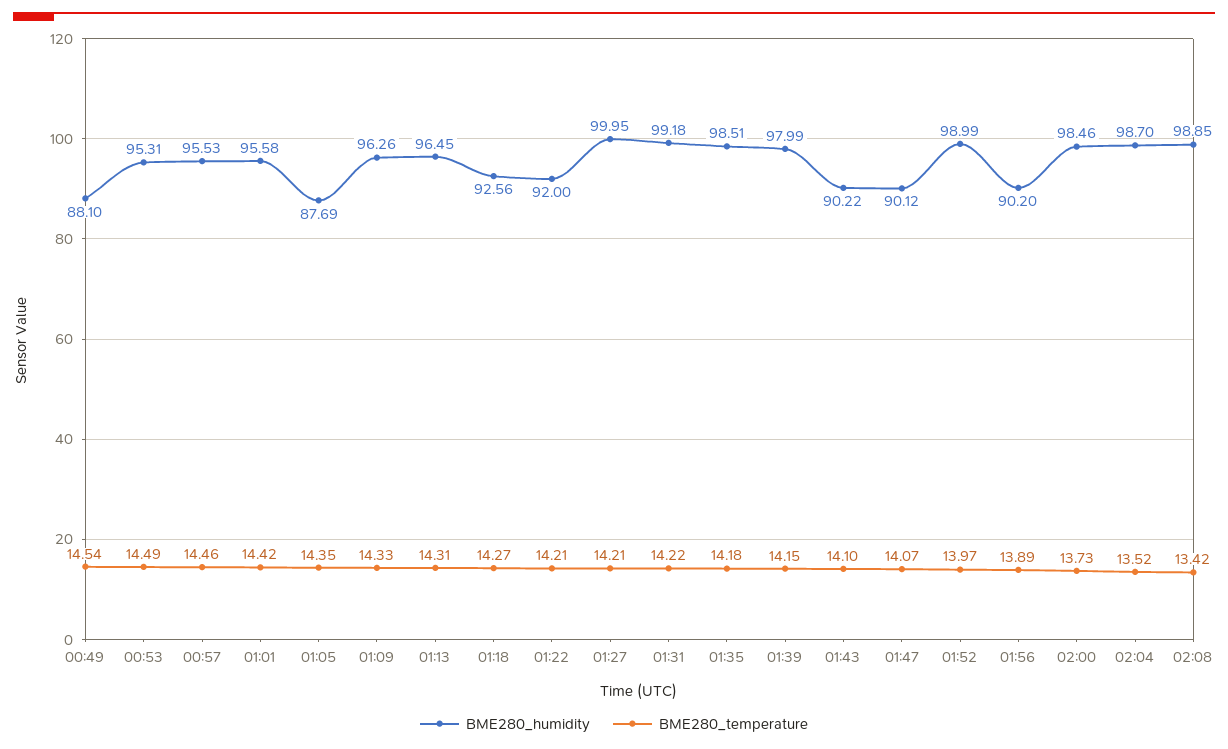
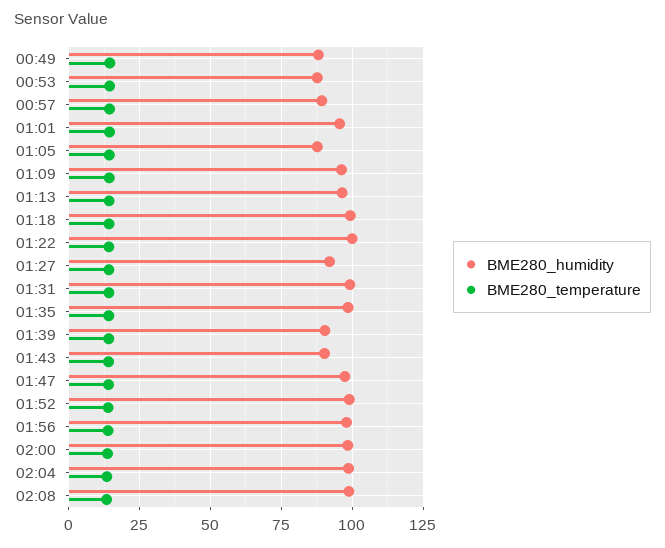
  {
    "BME280_humidity": {
      "00:49": 88.1,
-     "00:53": 95.31,
+     "00:53": 87.5,
-     "00:57": 95.53,
+     "00:57": 90,
      "01:01": 95.58,
      "01:05": 87.69,
      "01:09": 96.26,
      "01:13": 96.45,
-     "01:18": 92.56,
+     "01:18": 100,
-     "01:22": 92,
+     "01:22": 100,
-     "01:27": 99.95,
+     "01:27": 92.5,
      "01:31": 99.18,
      "01:35": 98.51,
-     "01:39": 97.99,
+     "01:39": 90,
      "01:43": 90.22,
-     "01:47": 90.12,
+     "01:47": 97.5,
      "01:52": 98.99,
-     "01:56": 90.2,
+     "01:56": 97.5,
      "02:00": 98.46,
      "02:04": 98.7,
      "02:08": 98.85
    },
    "BME280_temperature": {
      "00:49": 14.54,
      "00:53": 14.49,
      "00:57": 14.46,
      "01:01": 14.42,
      "01:05": 14.35,
      "01:09": 14.33,
      "01:13": 14.31,
      "01:18": 14.27,
      "01:22": 14.21,
      "01:27": 14.21,
      "01:31": 14.22,
      "01:35": 14.18,
      "01:39": 14.15,
      "01:43": 14.1,
      "01:47": 14.07,
      "01:52": 13.97,
      "01:56": 13.89,
      "02:00": 13.73,
      "02:04": 13.52,
      "02:08": 13.42
    }
  }

